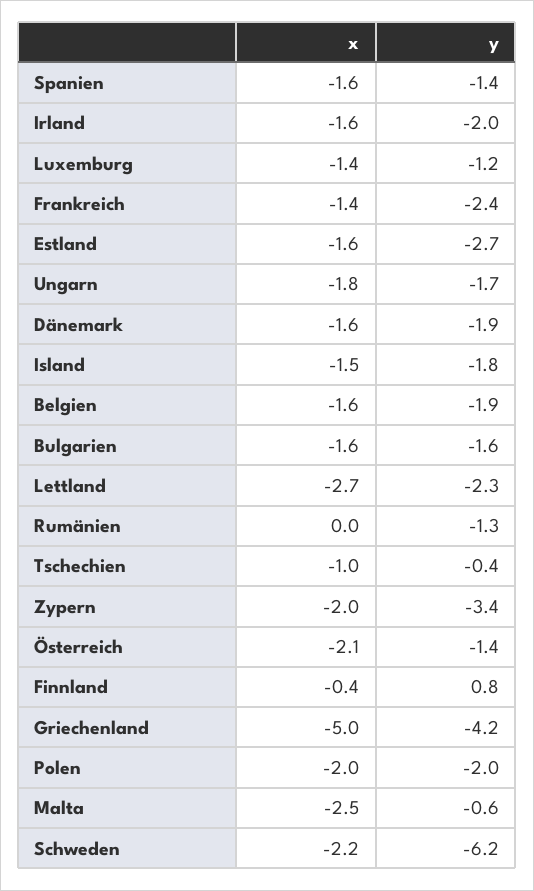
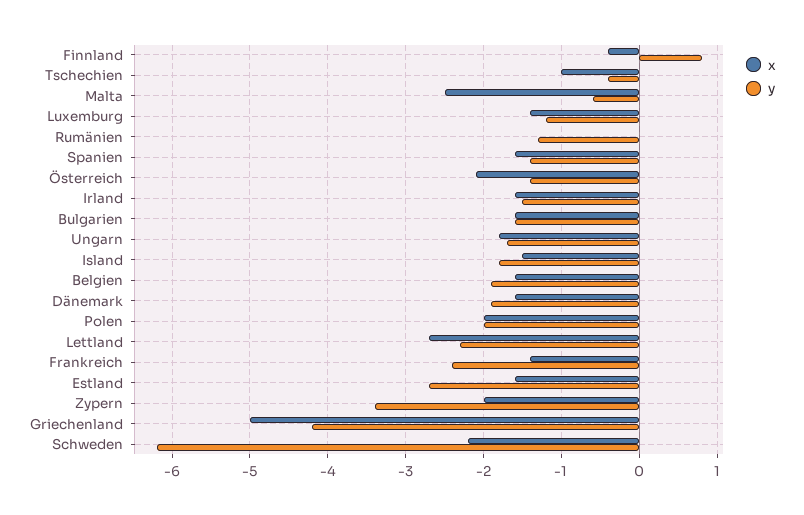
  {
    "x": {
      "Spanien": -1.6,
      "Irland": -1.6,
      "Luxemburg": -1.4,
      "Frankreich": -1.4,
      "Estland": -1.6,
      "Ungarn": -1.8,
      "Dänemark": -1.6,
      "Island": -1.5,
      "Belgien": -1.6,
      "Bulgarien": -1.6,
      "Lettland": -2.7,
      "Rumänien": 0,
      "Tschechien": -1,
      "Zypern": -2,
      "Österreich": -2.1,
      "Finnland": -0.4,
      "Griechenland": -5,
      "Polen": -2,
      "Malta": -2.5,
      "Schweden": -2.2
    },
    "y": {
      "Spanien": -1.4,
-     "Irland": -2,
+     "Irland": -1.5,
      "Luxemburg": -1.2,
      "Frankreich": -2.4,
      "Estland": -2.7,
      "Ungarn": -1.7,
      "Dänemark": -1.9,
      "Island": -1.8,
      "Belgien": -1.9,
      "Bulgarien": -1.6,
      "Lettland": -2.3,
      "Rumänien": -1.3,
      "Tschechien": -0.4,
      "Zypern": -3.4,
      "Österreich": -1.4,
      "Finnland": 0.8,
      "Griechenland": -4.2,
      "Polen": -2,
      "Malta": -0.6,
      "Schweden": -6.2
    }
  }

